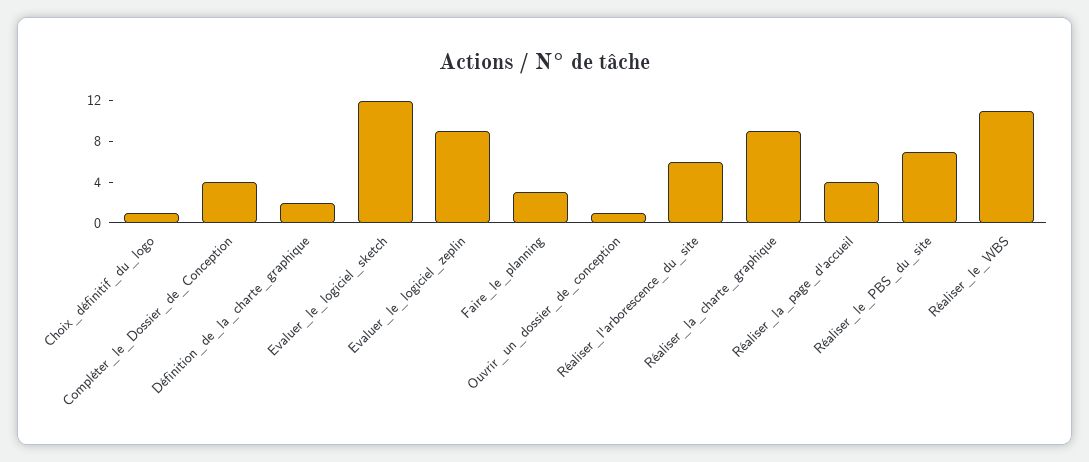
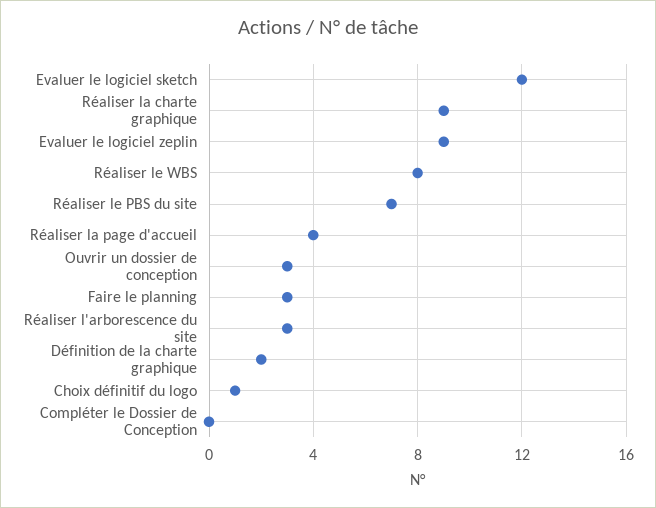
  {
    "Choix_définitif_du_logo": 1,
-   "Compléter_le_Dossier_de_Conception": 4,
+   "Compléter_le_Dossier_de_Conception": 0,
    "Définition_de_la_charte_graphique": 2,
    "Evaluer_le_logiciel_sketch": 12,
    "Evaluer_le_logiciel_zeplin": 9,
    "Faire_le_planning": 3,
-   "Ouvrir_un_dossier_de_conception": 1,
+   "Ouvrir_un_dossier_de_conception": 3,
-   "Réaliser_l'arborescence_du_site": 6,
+   "Réaliser_l'arborescence_du_site": 3,
    "Réaliser_la_charte_graphique": 9,
    "Réaliser_la_page_d'accueil": 4,
    "Réaliser_le_PBS_du_site": 7,
-   "Réaliser_le_WBS": 11
+   "Réaliser_le_WBS": 8
  }

